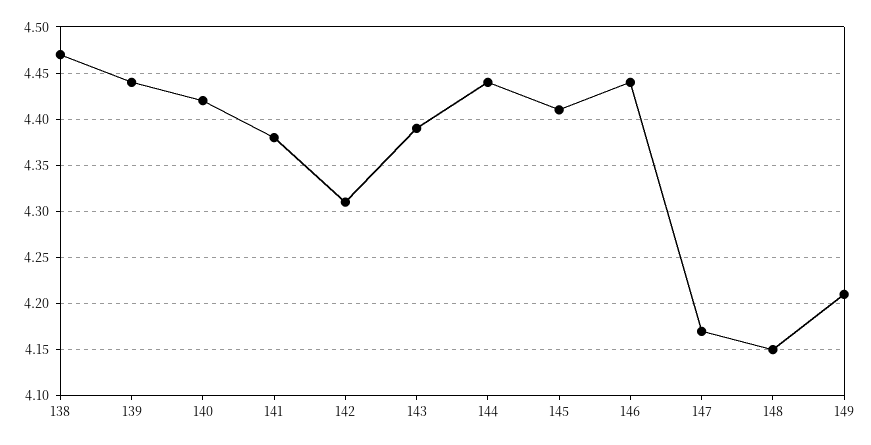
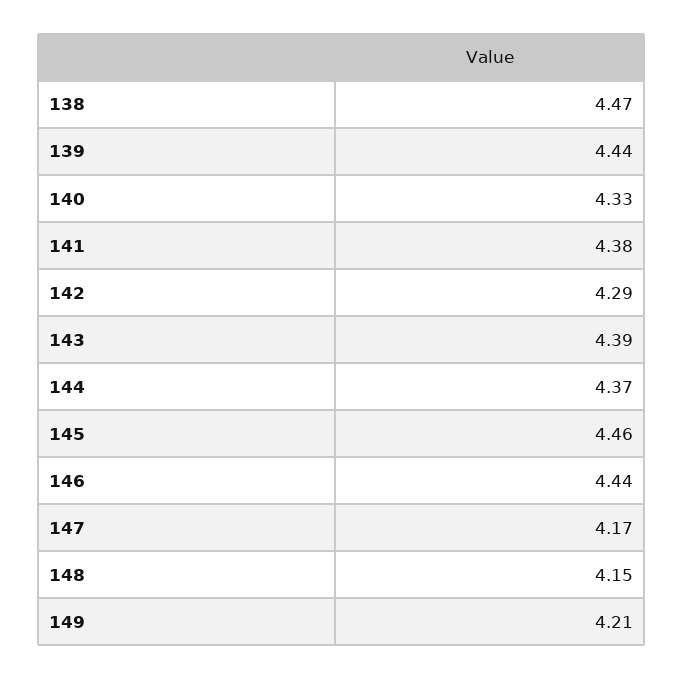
  {
    "138": 4.47,
    "139": 4.44,
-   "140": 4.42,
+   "140": 4.33,
    "141": 4.38,
-   "142": 4.31,
+   "142": 4.29,
    "143": 4.39,
-   "144": 4.44,
+   "144": 4.37,
-   "145": 4.41,
+   "145": 4.46,
    "146": 4.44,
    "147": 4.17,
    "148": 4.15,
    "149": 4.21
  }

